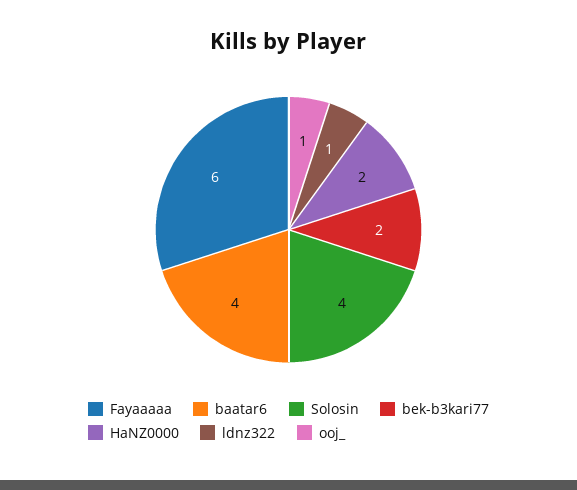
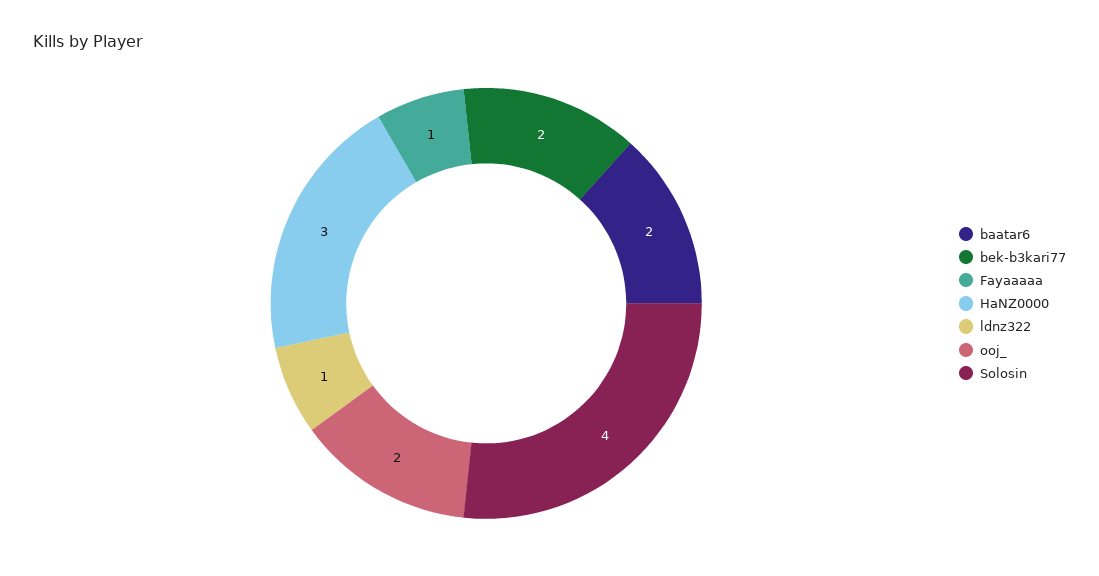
  {
-   "Fayaaaaa": 6,
+   "Fayaaaaa": 1,
-   "baatar6": 4,
+   "baatar6": 2,
    "Solosin": 4,
    "bek-b3kari77": 2,
-   "HaNZ0000": 2,
+   "HaNZ0000": 3,
    "ldnz322": 1,
-   "ooj_": 1
+   "ooj_": 2
  }

